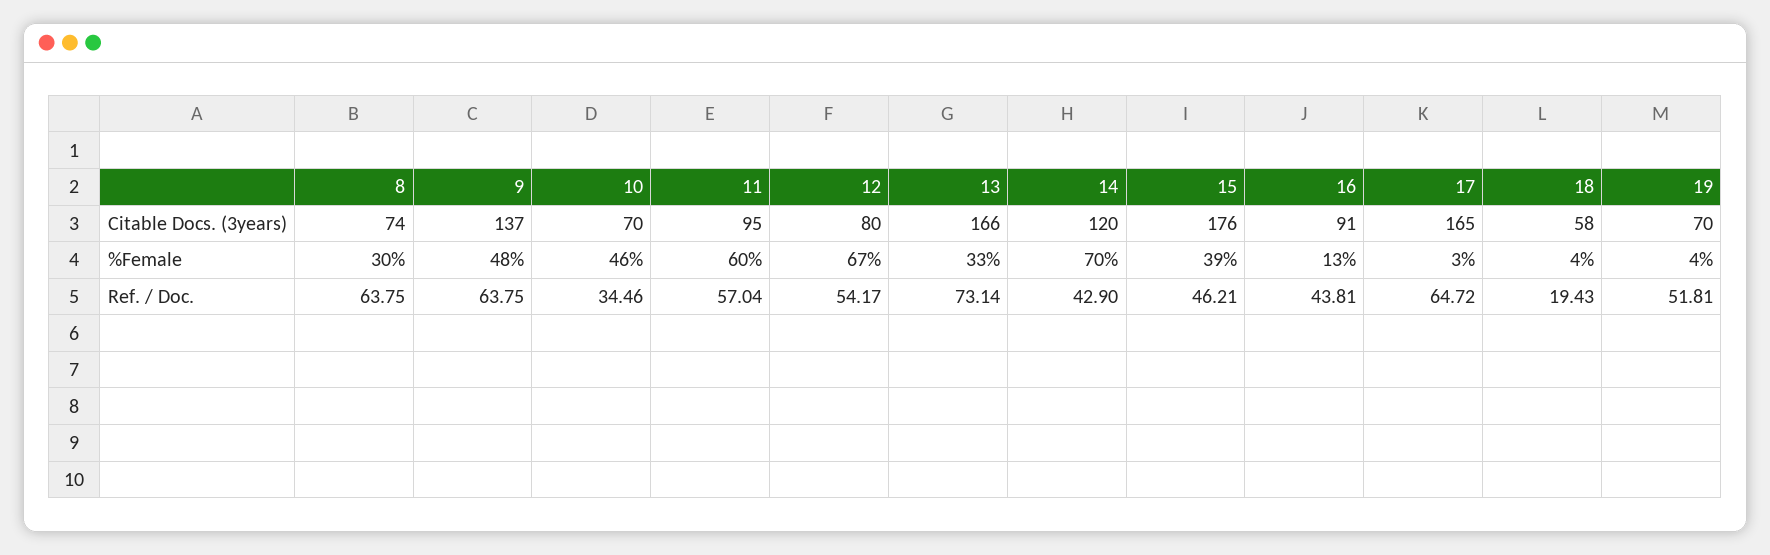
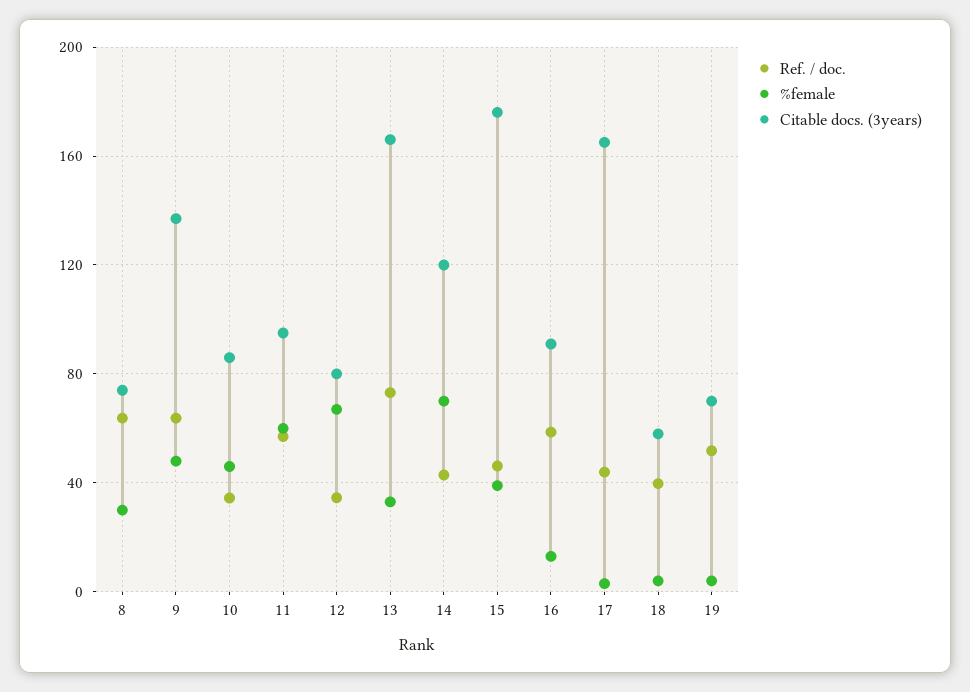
  {
    "Citable Docs. (3years)": {
      "8": 74,
      "9": 137,
-     "10": 70,
+     "10": 85,
      "11": 95,
      "12": 80,
      "13": 166,
      "14": 120,
      "15": 176,
      "16": 91,
      "17": 165,
      "18": 58,
      "19": 70
    },
    "%Female": {
      "8": 30,
      "9": 48,
      "10": 46,
      "11": 60,
      "12": 67,
      "13": 33,
      "14": 70,
      "15": 39,
      "16": 13,
      "17": 3,
      "18": 4,
      "19": 4
    },
    "Ref. / Doc.": {
      "8": 63.75,
      "9": 63.75,
      "10": 34.46,
      "11": 57.04,
-     "12": 54.17,
+     "12": 35,
      "13": 73.14,
      "14": 42.9,
      "15": 46.21,
-     "16": 43.81,
+     "16": 60,
-     "17": 64.72,
+     "17": 45,
-     "18": 19.43,
+     "18": 40,
      "19": 51.81
    }
  }

